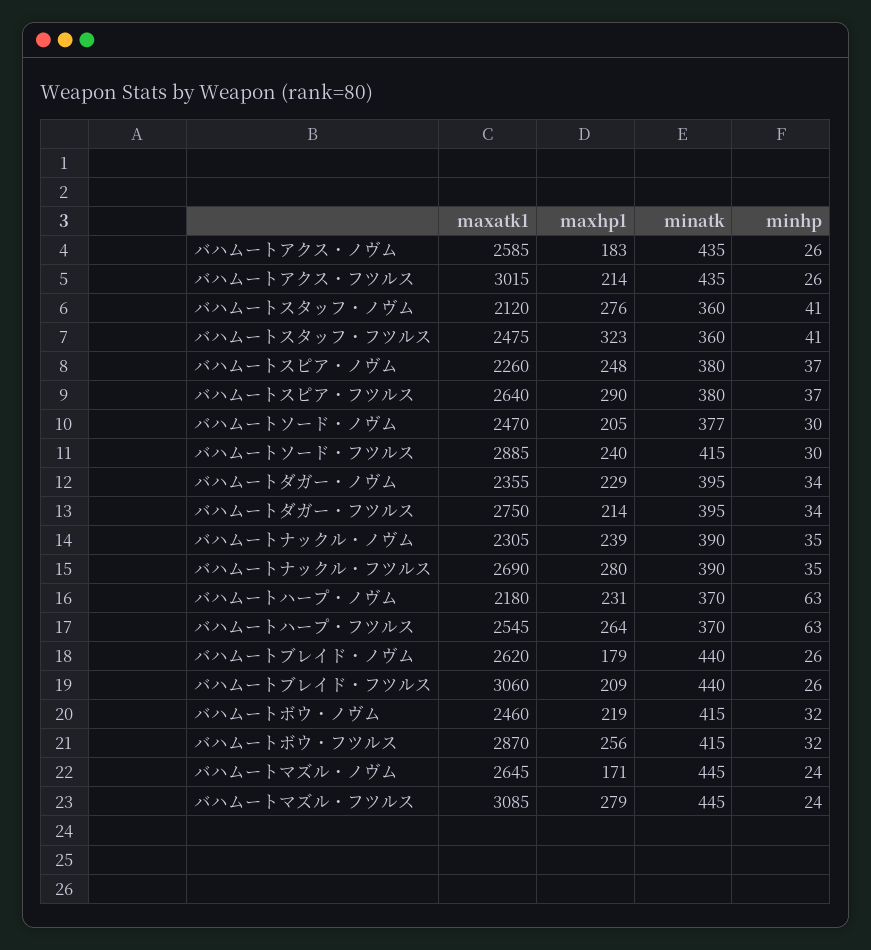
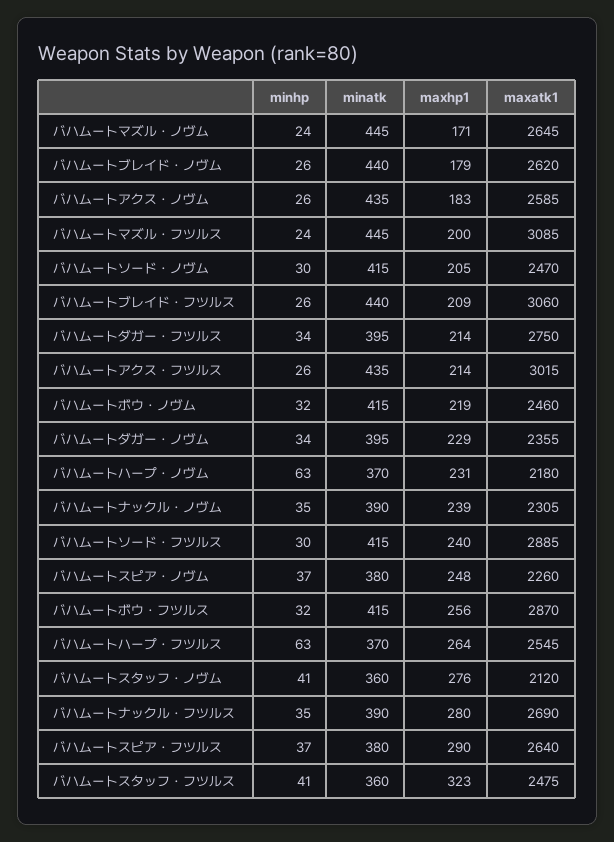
  {
    "maxatk1": {
      "バハムートアクス・ノヴム": 2585,
      "バハムートアクス・フツルス": 3015,
      "バハムートスタッフ・ノヴム": 2120,
      "バハムートスタッフ・フツルス": 2475,
      "バハムートスピア・ノヴム": 2260,
      "バハムートスピア・フツルス": 2640,
      "バハムートソード・ノヴム": 2470,
      "バハムートソード・フツルス": 2885,
      "バハムートダガー・ノヴム": 2355,
      "バハムートダガー・フツルス": 2750,
      "バハムートナックル・ノヴム": 2305,
      "バハムートナックル・フツルス": 2690,
      "バハムートハープ・ノヴム": 2180,
      "バハムートハープ・フツルス": 2545,
      "バハムートブレイド・ノヴム": 2620,
      "バハムートブレイド・フツルス": 3060,
      "バハムートボウ・ノヴム": 2460,
      "バハムートボウ・フツルス": 2870,
      "バハムートマズル・ノヴム": 2645,
      "バハムートマズル・フツルス": 3085
    },
    "maxhp1": {
      "バハムートアクス・ノヴム": 183,
      "バハムートアクス・フツルス": 214,
      "バハムートスタッフ・ノヴム": 276,
      "バハムートスタッフ・フツルス": 323,
      "バハムートスピア・ノヴム": 248,
      "バハムートスピア・フツルス": 290,
      "バハムートソード・ノヴム": 205,
      "バハムートソード・フツルス": 240,
      "バハムートダガー・ノヴム": 229,
      "バハムートダガー・フツルス": 214,
      "バハムートナックル・ノヴム": 239,
      "バハムートナックル・フツルス": 280,
      "バハムートハープ・ノヴム": 231,
      "バハムートハープ・フツルス": 264,
      "バハムートブレイド・ノヴム": 179,
      "バハムートブレイド・フツルス": 209,
      "バハムートボウ・ノヴム": 219,
      "バハムートボウ・フツルス": 256,
      "バハムートマズル・ノヴム": 171,
-     "バハムートマズル・フツルス": 279
+     "バハムートマズル・フツルス": 200
    },
    "minatk": {
      "バハムートアクス・ノヴム": 435,
      "バハムートアクス・フツルス": 435,
      "バハムートスタッフ・ノヴム": 360,
      "バハムートスタッフ・フツルス": 360,
      "バハムートスピア・ノヴム": 380,
      "バハムートスピア・フツルス": 380,
-     "バハムートソード・ノヴム": 377,
+     "バハムートソード・ノヴム": 415,
      "バハムートソード・フツルス": 415,
      "バハムートダガー・ノヴム": 395,
      "バハムートダガー・フツルス": 395,
      "バハムートナックル・ノヴム": 390,
      "バハムートナックル・フツルス": 390,
      "バハムートハープ・ノヴム": 370,
      "バハムートハープ・フツルス": 370,
      "バハムートブレイド・ノヴム": 440,
      "バハムートブレイド・フツルス": 440,
      "バハムートボウ・ノヴム": 415,
      "バハムートボウ・フツルス": 415,
      "バハムートマズル・ノヴム": 445,
      "バハムートマズル・フツルス": 445
    },
    "minhp": {
      "バハムートアクス・ノヴム": 26,
      "バハムートアクス・フツルス": 26,
      "バハムートスタッフ・ノヴム": 41,
      "バハムートスタッフ・フツルス": 41,
      "バハムートスピア・ノヴム": 37,
      "バハムートスピア・フツルス": 37,
      "バハムートソード・ノヴム": 30,
      "バハムートソード・フツルス": 30,
      "バハムートダガー・ノヴム": 34,
      "バハムートダガー・フツルス": 34,
      "バハムートナックル・ノヴム": 35,
      "バハムートナックル・フツルス": 35,
      "バハムートハープ・ノヴム": 63,
      "バハムートハープ・フツルス": 63,
      "バハムートブレイド・ノヴム": 26,
      "バハムートブレイド・フツルス": 26,
      "バハムートボウ・ノヴム": 32,
      "バハムートボウ・フツルス": 32,
      "バハムートマズル・ノヴム": 24,
      "バハムートマズル・フツルス": 24
    }
  }

